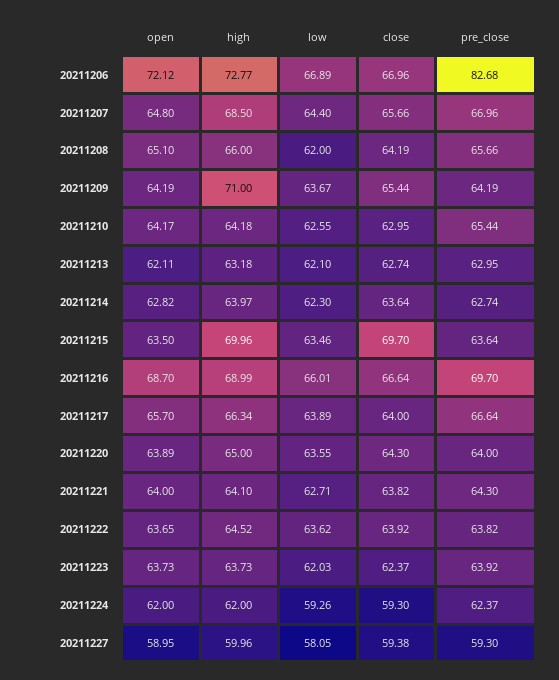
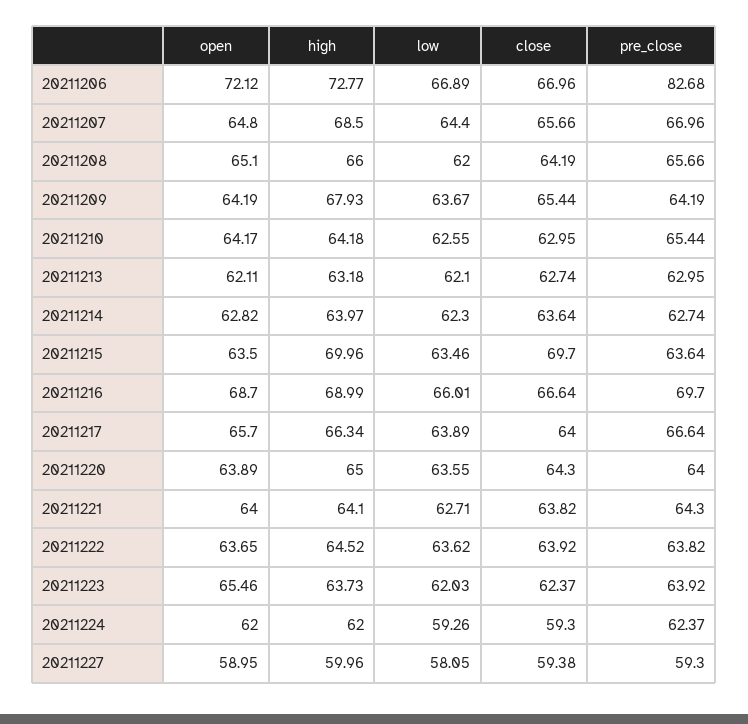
  {
    "open": {
      "20211206": 72.12,
      "20211207": 64.8,
      "20211208": 65.1,
      "20211209": 64.19,
      "20211210": 64.17,
      "20211213": 62.11,
      "20211214": 62.82,
      "20211215": 63.5,
      "20211216": 68.7,
      "20211217": 65.7,
      "20211220": 63.89,
      "20211221": 64,
      "20211222": 63.65,
-     "20211223": 63.73,
+     "20211223": 65.46,
      "20211224": 62,
      "20211227": 58.95
    },
    "high": {
      "20211206": 72.77,
      "20211207": 68.5,
      "20211208": 66,
-     "20211209": 71,
+     "20211209": 67.93,
      "20211210": 64.18,
      "20211213": 63.18,
      "20211214": 63.97,
      "20211215": 69.96,
      "20211216": 68.99,
      "20211217": 66.34,
      "20211220": 65,
      "20211221": 64.1,
      "20211222": 64.52,
      "20211223": 63.73,
      "20211224": 62,
      "20211227": 59.96
    },
    "low": {
      "20211206": 66.89,
      "20211207": 64.4,
      "20211208": 62,
      "20211209": 63.67,
      "20211210": 62.55,
      "20211213": 62.1,
      "20211214": 62.3,
      "20211215": 63.46,
      "20211216": 66.01,
      "20211217": 63.89,
      "20211220": 63.55,
      "20211221": 62.71,
      "20211222": 63.62,
      "20211223": 62.03,
      "20211224": 59.26,
      "20211227": 58.05
    },
    "close": {
      "20211206": 66.96,
      "20211207": 65.66,
      "20211208": 64.19,
      "20211209": 65.44,
      "20211210": 62.95,
      "20211213": 62.74,
      "20211214": 63.64,
      "20211215": 69.7,
      "20211216": 66.64,
      "20211217": 64,
      "20211220": 64.3,
      "20211221": 63.82,
      "20211222": 63.92,
      "20211223": 62.37,
      "20211224": 59.3,
      "20211227": 59.38
    },
    "pre_close": {
      "20211206": 82.68,
      "20211207": 66.96,
      "20211208": 65.66,
      "20211209": 64.19,
      "20211210": 65.44,
      "20211213": 62.95,
      "20211214": 62.74,
      "20211215": 63.64,
      "20211216": 69.7,
      "20211217": 66.64,
      "20211220": 64,
      "20211221": 64.3,
      "20211222": 63.82,
      "20211223": 63.92,
      "20211224": 62.37,
      "20211227": 59.3
    }
  }

